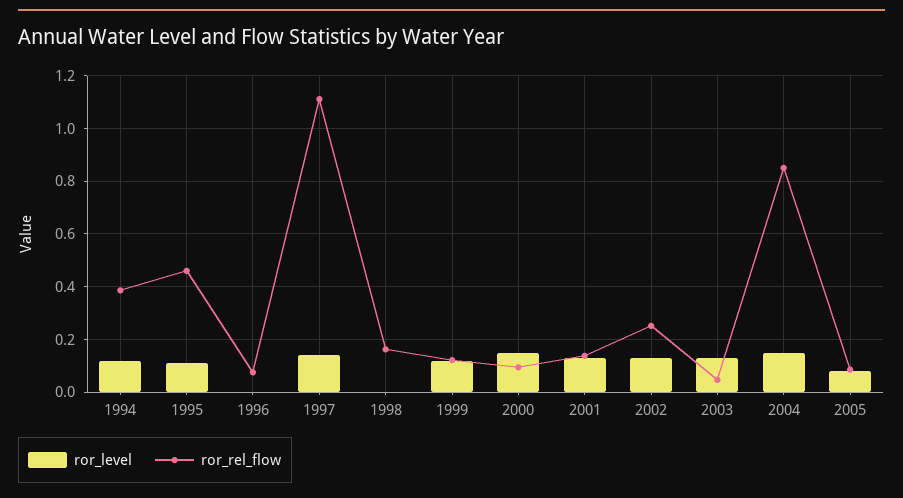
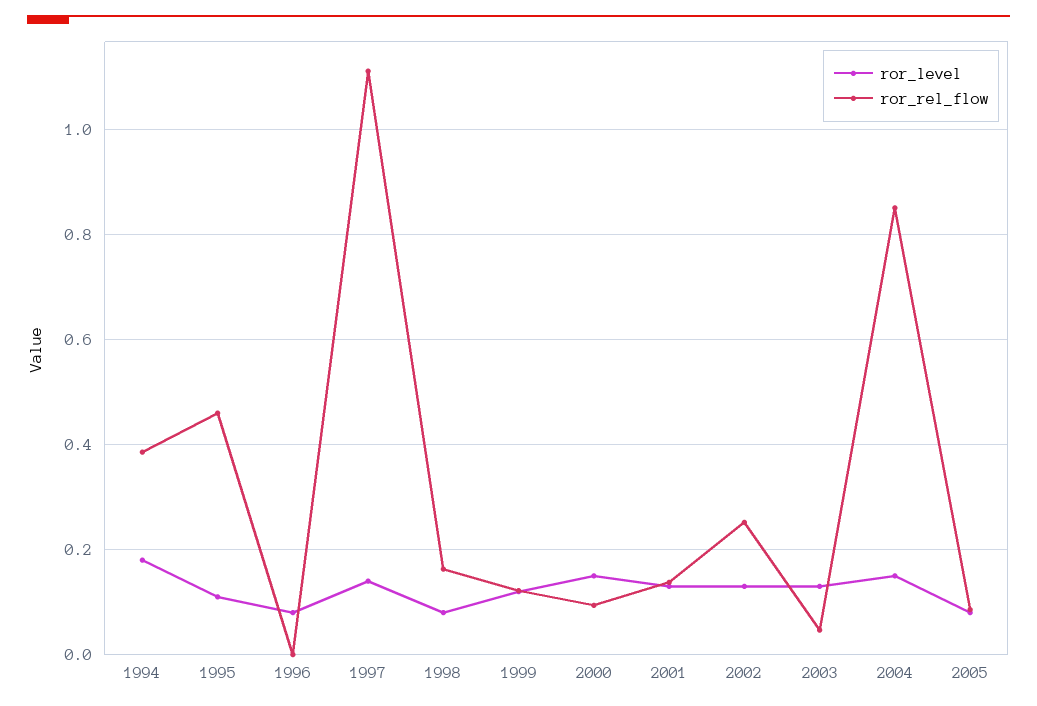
  {
    "ror_level": {
-     "1994": 0.125,
+     "1994": 0.18,
      "1995": 0.12,
-     "1996": 0,
+     "1996": 0.08,
      "1997": 0.14,
-     "1998": 0,
+     "1998": 0.08,
      "1999": 0.12,
      "2000": 0.16,
      "2001": 0.14,
      "2002": 0.14,
      "2003": 0.14,
      "2004": 0.16,
      "2005": 0.08
    },
    "ror_rel_flow": {
      "1994": 0.38,
      "1995": 0.46,
-     "1996": 0.075,
+     "1996": 0,
      "1997": 1.12,
      "1998": 0.16,
      "1999": 0.12,
      "2000": 0.1,
      "2001": 0.14,
      "2002": 0.26,
      "2003": 0.04,
      "2004": 0.86,
      "2005": 0.08
    }
  }

